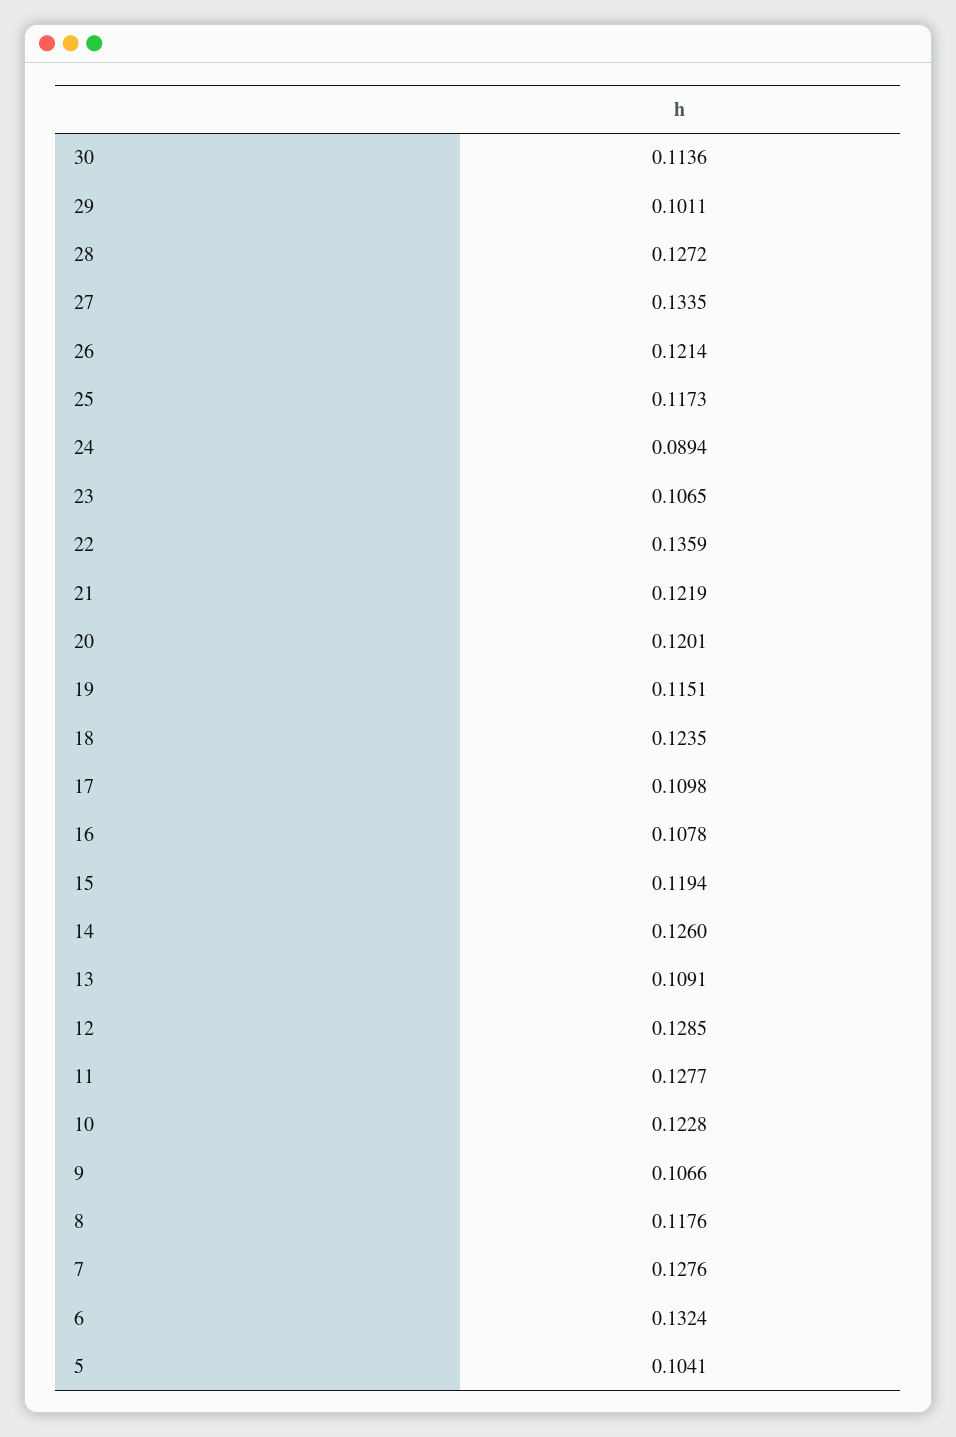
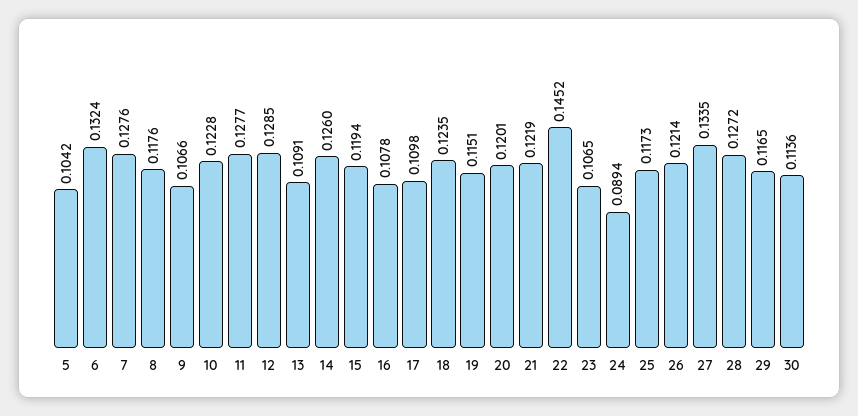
  {
    "30": 0.1136,
-   "29": 0.1011,
+   "29": 0.1165,
    "28": 0.1272,
    "27": 0.1335,
    "26": 0.1214,
    "25": 0.1173,
    "24": 0.0894,
    "23": 0.1065,
-   "22": 0.1359,
+   "22": 0.1452,
    "21": 0.1219,
    "20": 0.1201,
    "19": 0.1151,
    "18": 0.1235,
    "17": 0.1098,
    "16": 0.1078,
    "15": 0.1194,
    "14": 0.126,
    "13": 0.1091,
    "12": 0.1285,
    "11": 0.1277,
    "10": 0.1228,
    "9": 0.1066,
    "8": 0.1176,
    "7": 0.1276,
    "6": 0.1324,
-   "5": 0.1041
+   "5": 0.1042
  }

